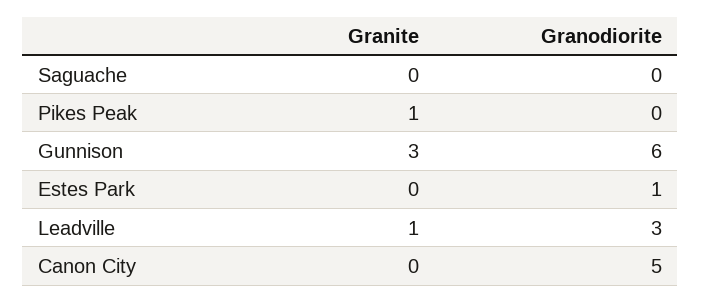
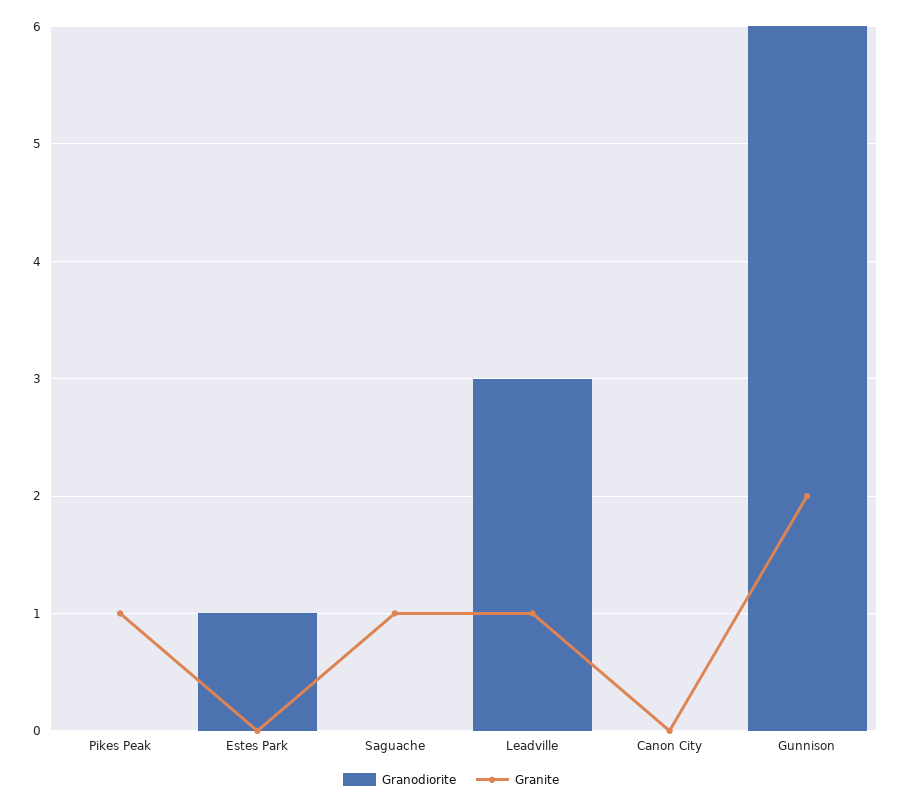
  {
    "Granite": {
-     "Saguache": 0,
+     "Saguache": 1,
      "Pikes Peak": 1,
-     "Gunnison": 3,
+     "Gunnison": 2,
      "Estes Park": 0,
      "Leadville": 1,
      "Canon City": 0
    },
    "Granodiorite": {
      "Saguache": 0,
      "Pikes Peak": 0,
      "Gunnison": 6,
      "Estes Park": 1,
      "Leadville": 3,
-     "Canon City": 5
+     "Canon City": 0
    }
  }

